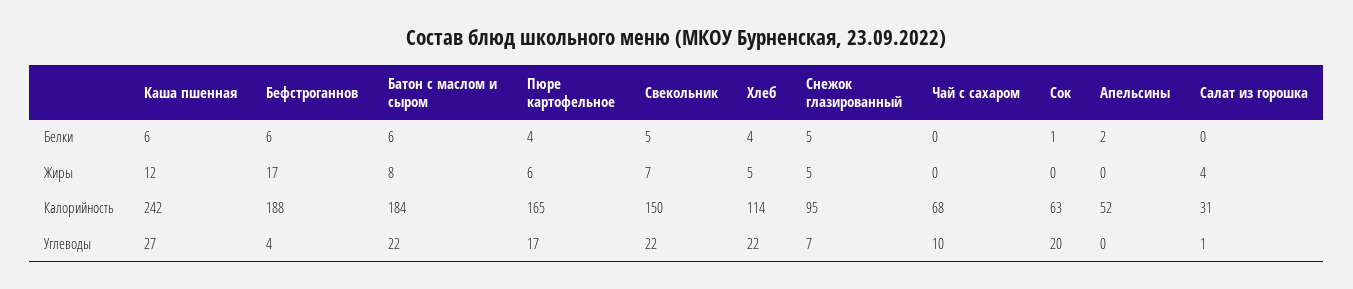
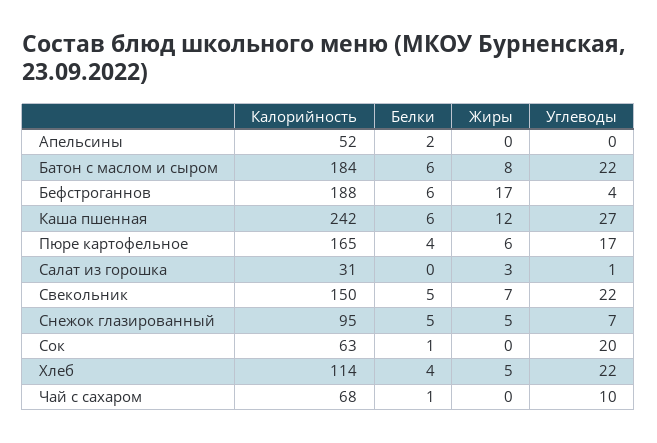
  {
    "Каша пшенная": {
      "Белки": 6,
      "Жиры": 12,
      "Калорийность": 242,
      "Углеводы": 27
    },
    "Бефстроганнов": {
      "Белки": 6,
      "Жиры": 17,
      "Калорийность": 188,
      "Углеводы": 4
    },
    "Батон с маслом и сыром": {
      "Белки": 6,
      "Жиры": 8,
      "Калорийность": 184,
      "Углеводы": 22
    },
    "Пюре картофельное": {
      "Белки": 4,
      "Жиры": 6,
      "Калорийность": 165,
      "Углеводы": 17
    },
    "Свекольник": {
      "Белки": 5,
      "Жиры": 7,
      "Калорийность": 150,
      "Углеводы": 22
    },
    "Хлеб": {
      "Белки": 4,
      "Жиры": 5,
      "Калорийность": 114,
      "Углеводы": 22
    },
    "Снежок глазированный": {
      "Белки": 5,
      "Жиры": 5,
      "Калорийность": 95,
      "Углеводы": 7
    },
    "Чай с сахаром": {
-     "Белки": 0,
+     "Белки": 1,
      "Жиры": 0,
      "Калорийность": 68,
      "Углеводы": 10
    },
    "Сок": {
      "Белки": 1,
      "Жиры": 0,
      "Калорийность": 63,
      "Углеводы": 20
    },
    "Апельсины": {
      "Белки": 2,
      "Жиры": 0,
      "Калорийность": 52,
      "Углеводы": 0
    },
    "Салат из горошка": {
      "Белки": 0,
-     "Жиры": 4,
+     "Жиры": 3,
      "Калорийность": 31,
      "Углеводы": 1
    }
  }

